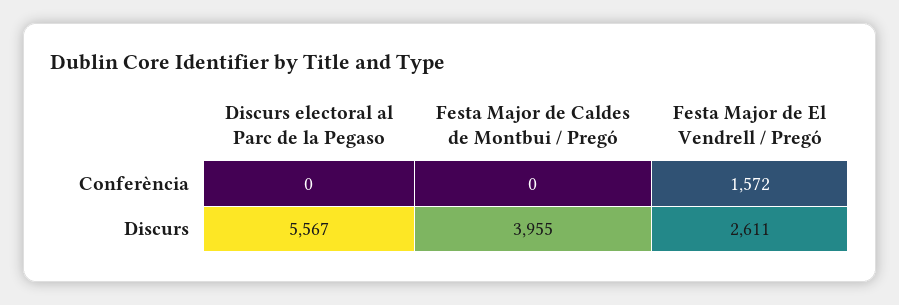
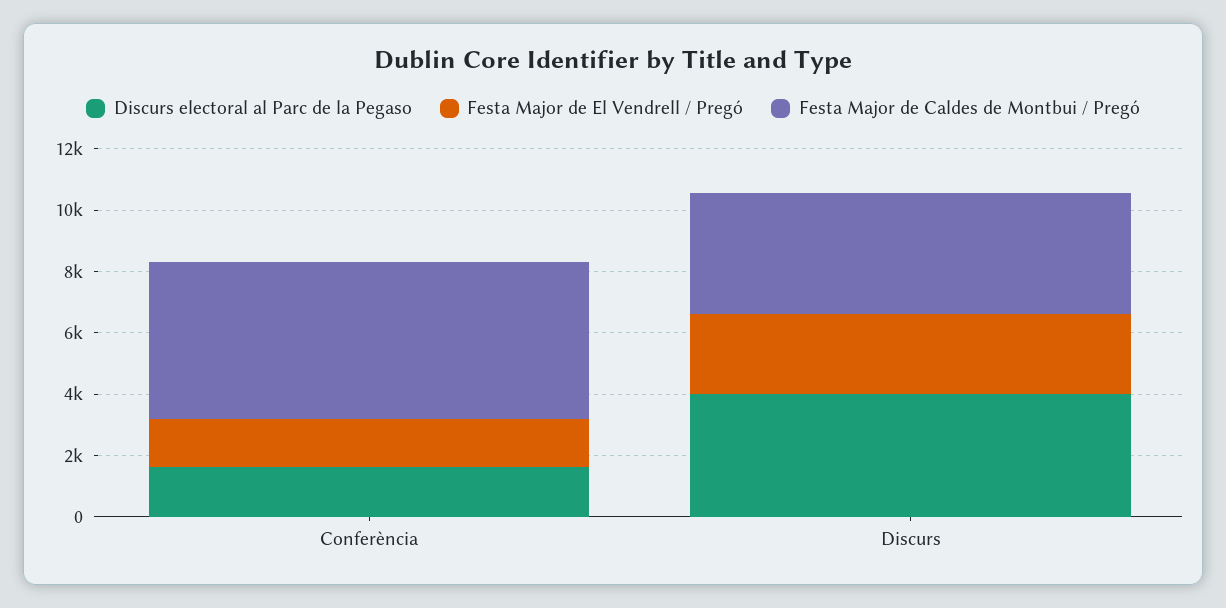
  {
    "Discurs electoral al Parc de la Pegaso": {
-     "Conferència": 0,
+     "Conferència": 1500,
-     "Discurs": 5567
+     "Discurs": 4000
    },
    "Festa Major de Caldes de Montbui / Pregó": {
-     "Conferència": 0,
+     "Conferència": 5000,
      "Discurs": 3955
    },
    "Festa Major de El Vendrell / Pregó": {
      "Conferència": 1572,
      "Discurs": 2611
    }
  }

